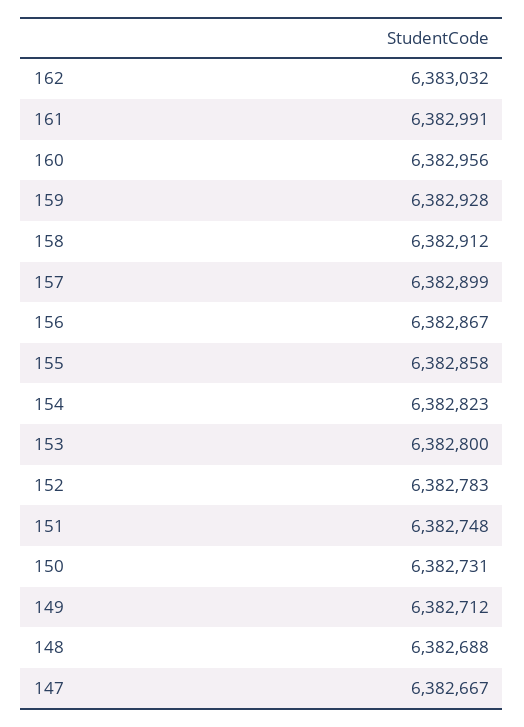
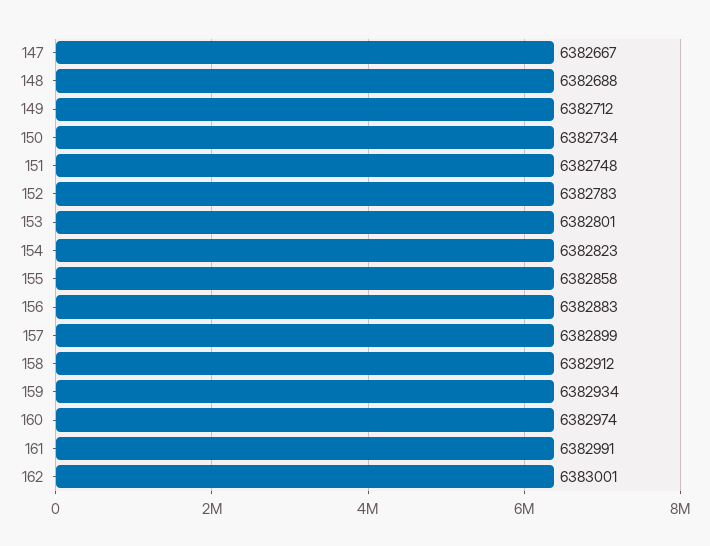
  {
-   "162": 6383032,
+   "162": 6383001,
    "161": 6382991,
-   "160": 6382956,
+   "160": 6382974,
-   "159": 6382928,
+   "159": 6382934,
    "158": 6382912,
    "157": 6382899,
-   "156": 6382867,
+   "156": 6382883,
    "155": 6382858,
    "154": 6382823,
-   "153": 6382800,
+   "153": 6382801,
    "152": 6382783,
    "151": 6382748,
-   "150": 6382731,
+   "150": 6382734,
    "149": 6382712,
    "148": 6382688,
    "147": 6382667
  }

